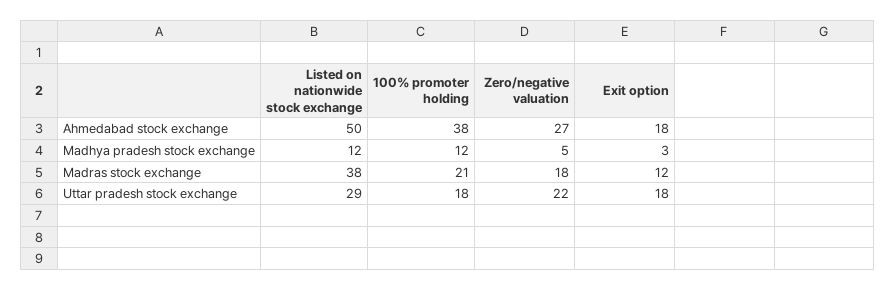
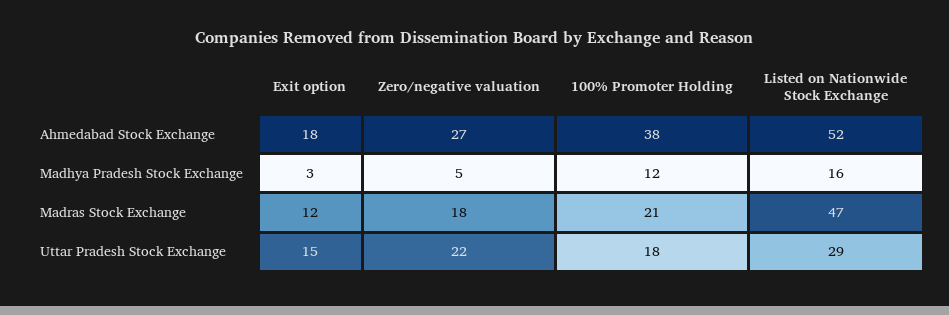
  {
    "Listed on nationwide stock exchange": {
-     "Ahmedabad stock exchange": 50,
+     "Ahmedabad stock exchange": 52,
-     "Madhya pradesh stock exchange": 12,
+     "Madhya pradesh stock exchange": 16,
-     "Madras stock exchange": 38,
+     "Madras stock exchange": 47,
      "Uttar pradesh stock exchange": 29
    },
    "100% promoter holding": {
      "Ahmedabad stock exchange": 38,
      "Madhya pradesh stock exchange": 12,
      "Madras stock exchange": 21,
      "Uttar pradesh stock exchange": 18
    },
    "Zero/negative valuation": {
      "Ahmedabad stock exchange": 27,
      "Madhya pradesh stock exchange": 5,
      "Madras stock exchange": 18,
      "Uttar pradesh stock exchange": 22
    },
    "Exit option": {
      "Ahmedabad stock exchange": 18,
      "Madhya pradesh stock exchange": 3,
      "Madras stock exchange": 12,
-     "Uttar pradesh stock exchange": 18
+     "Uttar pradesh stock exchange": 15
    }
  }

